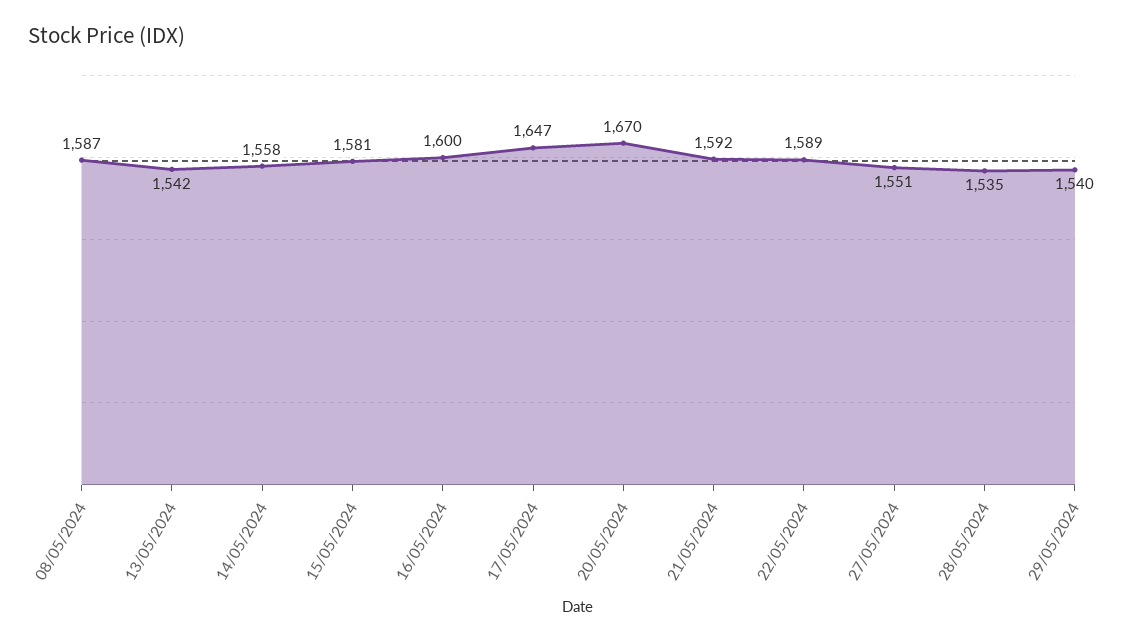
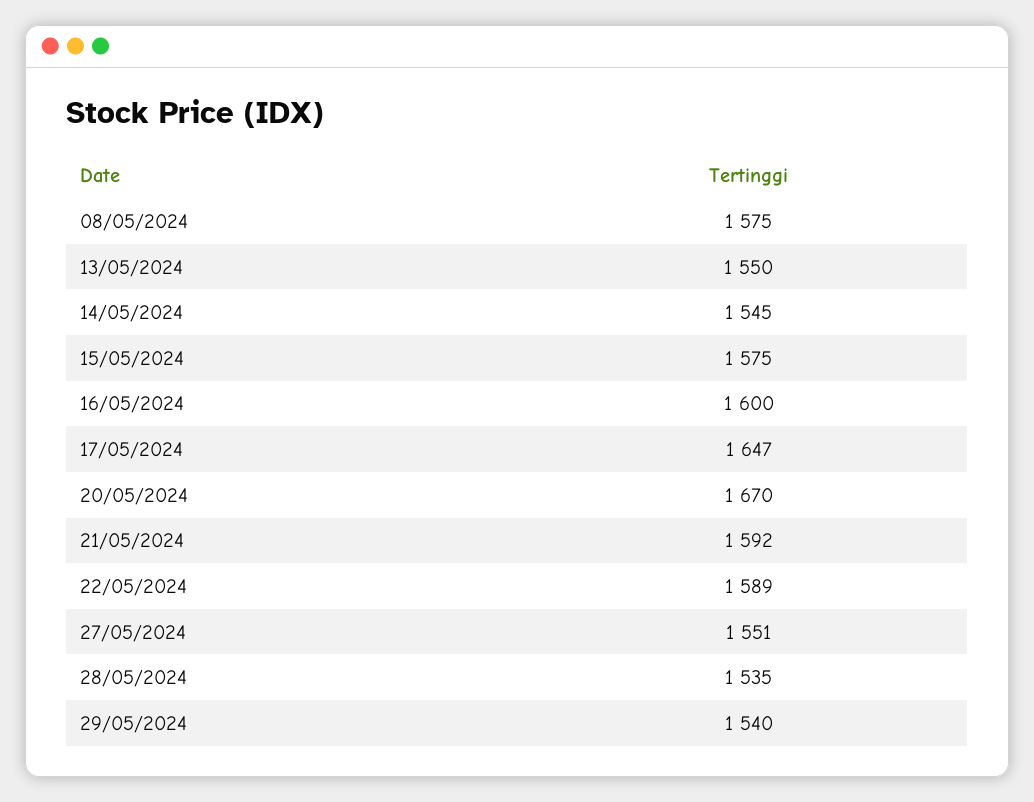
  {
-   "08/05/2024": 1587,
+   "08/05/2024": 1575,
-   "13/05/2024": 1542,
+   "13/05/2024": 1550,
-   "14/05/2024": 1558,
+   "14/05/2024": 1545,
-   "15/05/2024": 1581,
+   "15/05/2024": 1575,
    "16/05/2024": 1600,
    "17/05/2024": 1647,
    "20/05/2024": 1670,
    "21/05/2024": 1592,
    "22/05/2024": 1589,
    "27/05/2024": 1551,
    "28/05/2024": 1535,
    "29/05/2024": 1540
  }

